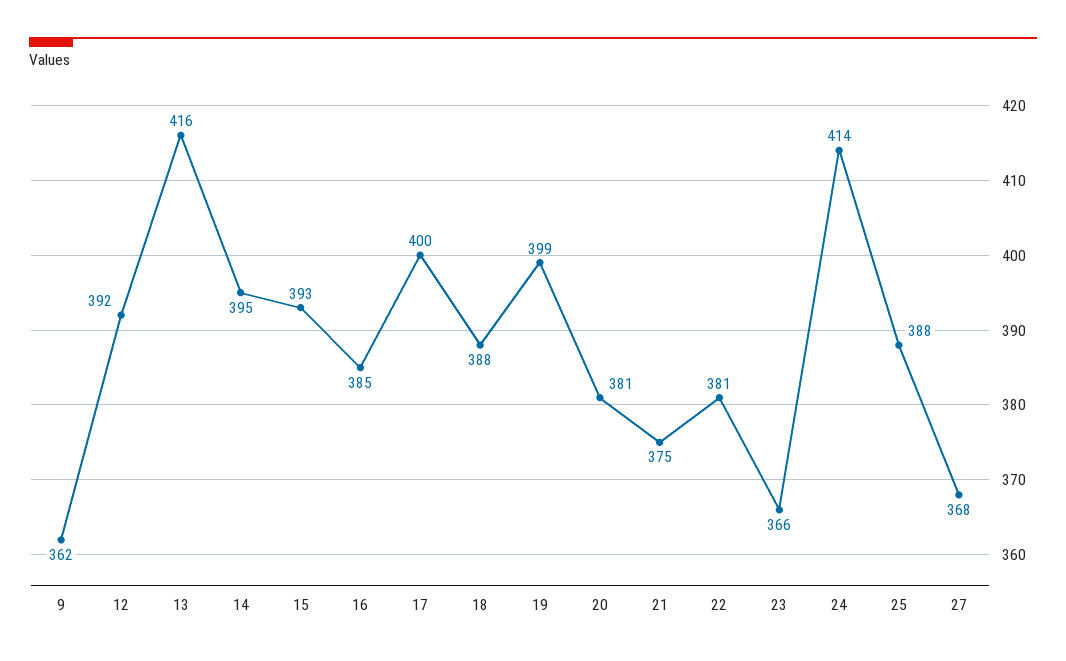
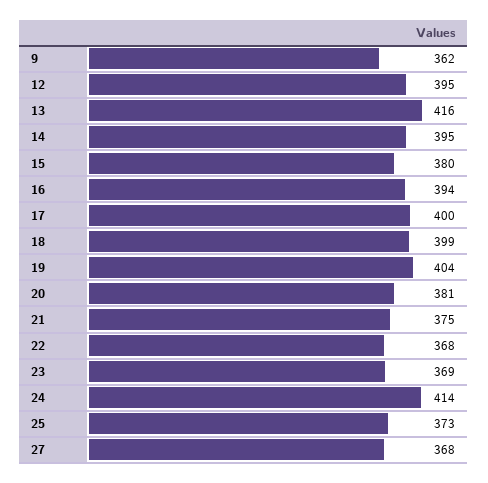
  {
    "9": 362,
-   "12": 392,
+   "12": 395,
    "13": 416,
    "14": 395,
-   "15": 393,
+   "15": 380,
-   "16": 385,
+   "16": 394,
    "17": 400,
-   "18": 388,
+   "18": 399,
-   "19": 399,
+   "19": 404,
    "20": 381,
    "21": 375,
-   "22": 381,
+   "22": 368,
-   "23": 366,
+   "23": 369,
    "24": 414,
-   "25": 388,
+   "25": 373,
    "27": 368
  }

